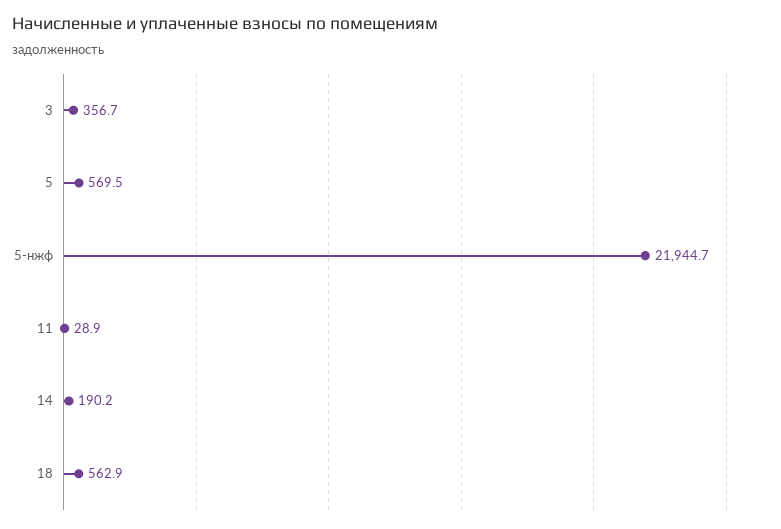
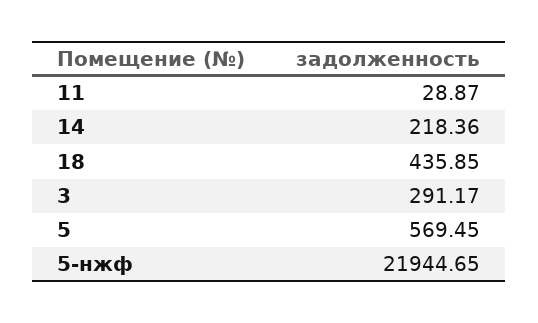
  {
-   "3": 356.7,
+   "3": 291.17,
    "5": 569.45,
    "5-нжф": 21944.65,
    "11": 28.87,
-   "14": 190.2,
+   "14": 218.36,
-   "18": 562.9
+   "18": 435.85
  }

